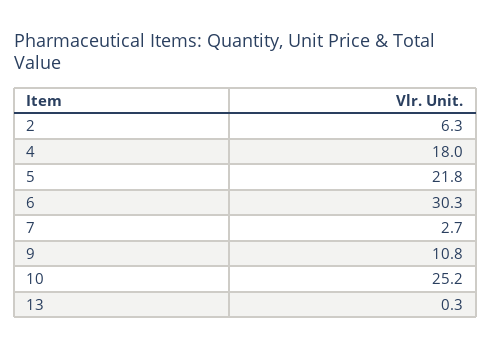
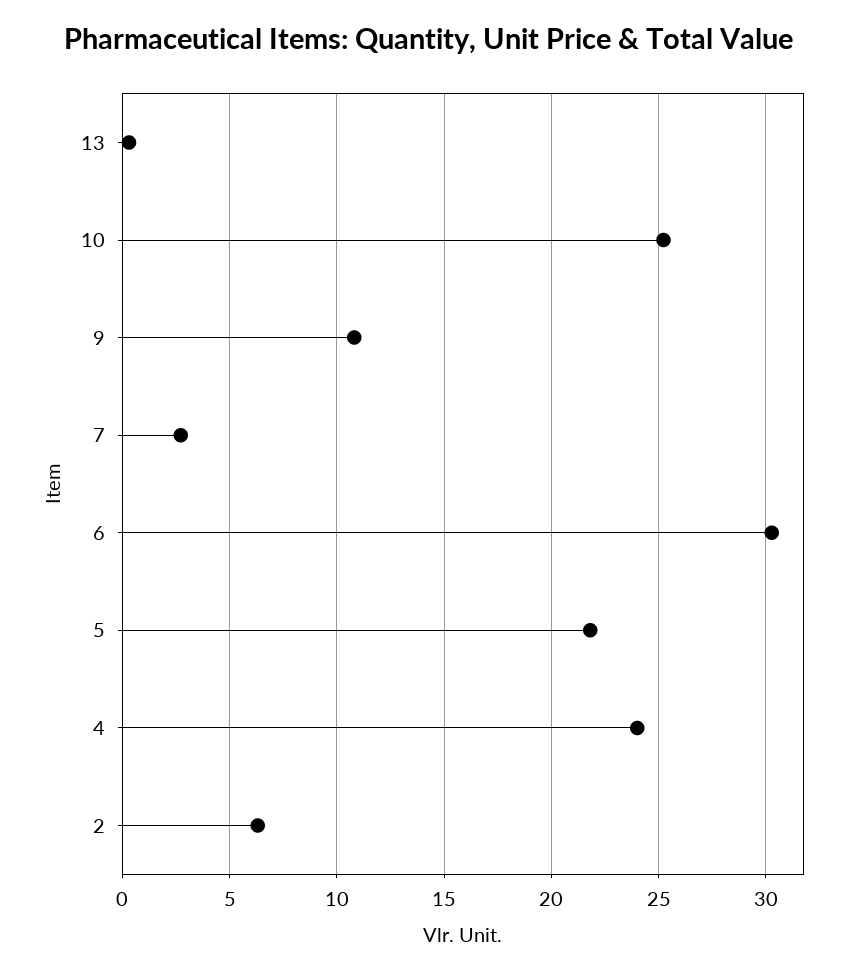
  {
    "2": 6.3,
-   "4": 18,
+   "4": 24,
    "5": 21.8,
    "6": 30.3,
    "7": 2.7,
    "9": 10.8,
    "10": 25.2,
    "13": 0.3
  }

